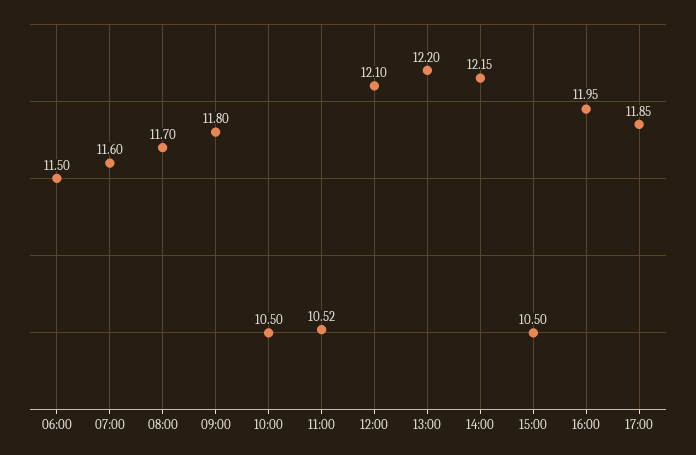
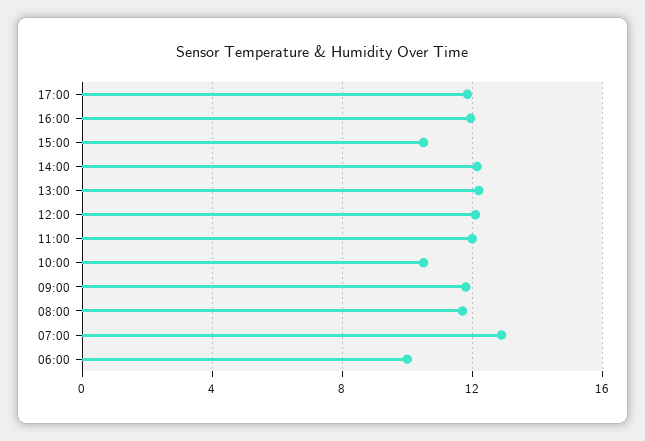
  {
-   "06:00": 11.5,
+   "06:00": 10,
-   "07:00": 11.6,
+   "07:00": 13,
    "08:00": 11.7,
    "09:00": 11.8,
    "10:00": 10.5,
-   "11:00": 10.52,
+   "11:00": 12,
    "12:00": 12.1,
    "13:00": 12.2,
    "14:00": 12.15,
    "15:00": 10.5,
    "16:00": 11.95,
    "17:00": 11.85
  }

